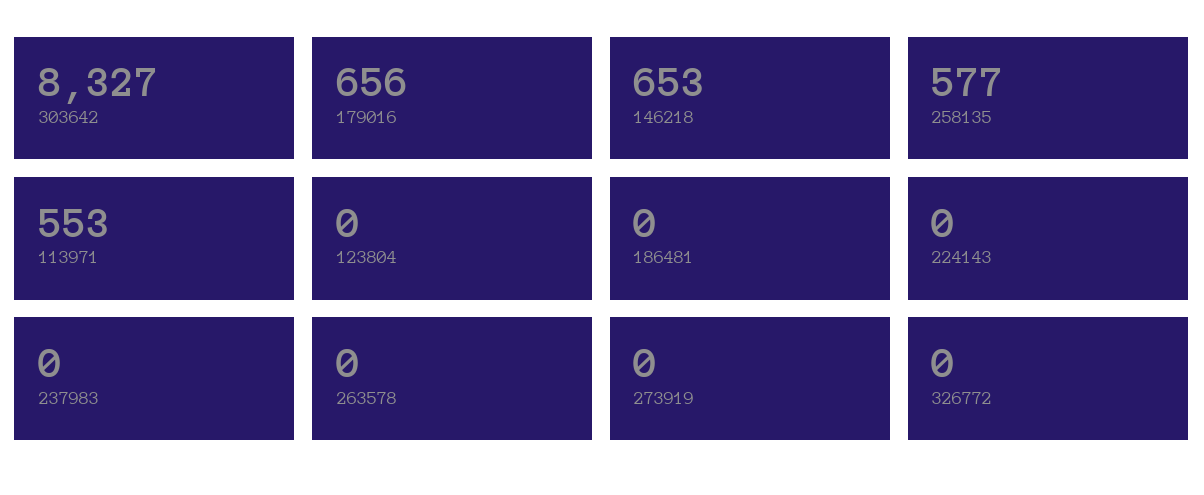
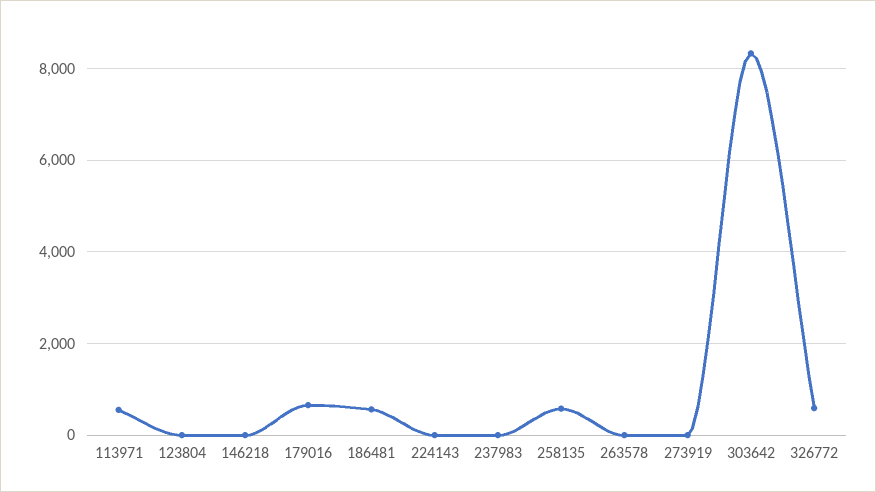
  {
    "303642": 8327,
    "179016": 656,
-   "146218": 653,
+   "146218": 0,
    "258135": 577,
    "113971": 553,
    "123804": 0,
-   "186481": 0,
+   "186481": 600,
    "224143": 0,
    "237983": 0,
    "263578": 0,
    "273919": 0,
-   "326772": 0
+   "326772": 600
  }

